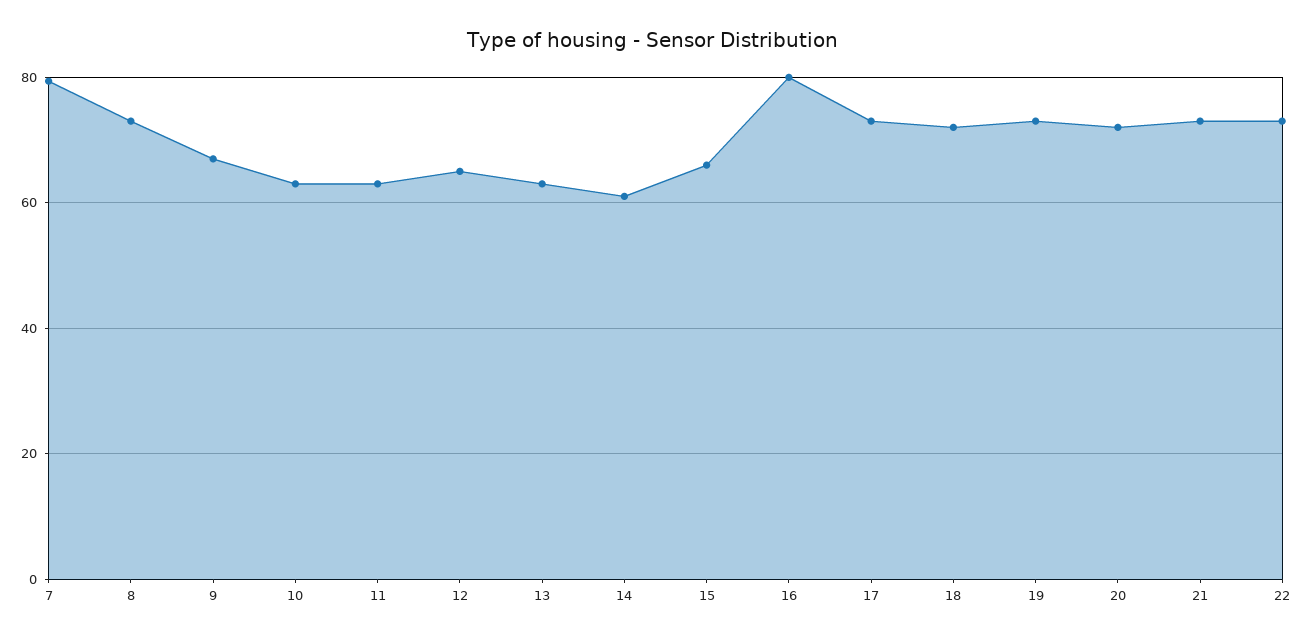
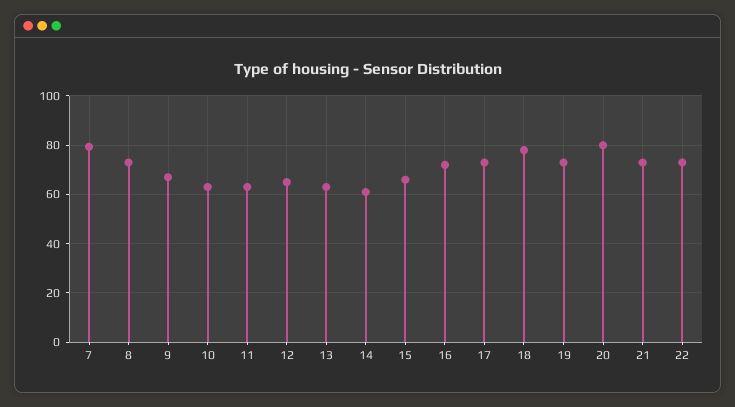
  {
    "7": 80,
    "8": 74,
    "9": 68,
    "10": 64,
    "11": 64,
    "12": 66,
    "13": 64,
    "14": 62,
    "15": 66,
-   "16": 80,
+   "16": 72.5,
    "17": 74,
-   "18": 72,
+   "18": 77.5,
    "19": 74,
-   "20": 72,
+   "20": 80,
    "21": 74,
    "22": 74
  }

